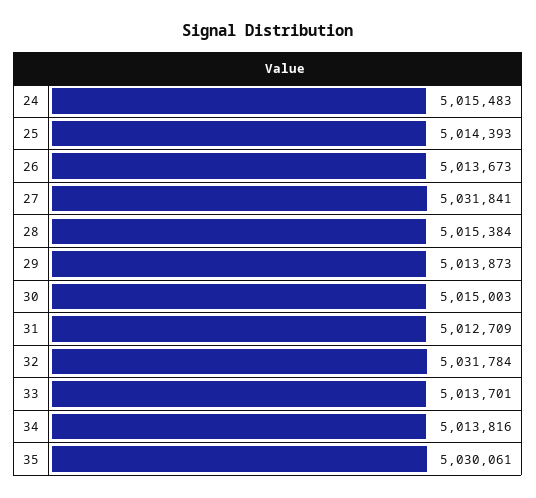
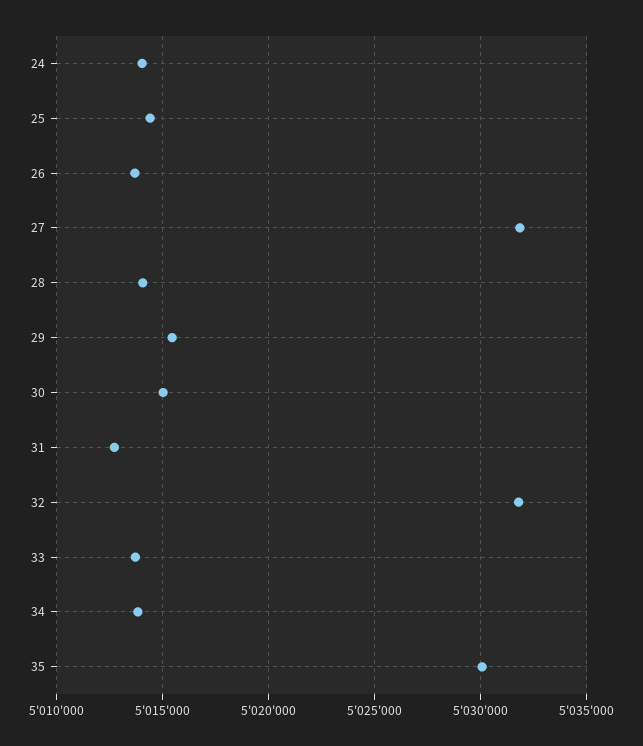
  {
-   "24": 5015483,
+   "24": 5014000,
    "25": 5014393,
    "26": 5013673,
    "27": 5031841,
-   "28": 5015384,
+   "28": 5014000,
-   "29": 5013873,
+   "29": 5015500,
    "30": 5015003,
    "31": 5012709,
    "32": 5031784,
    "33": 5013701,
    "34": 5013816,
    "35": 5030061
  }

